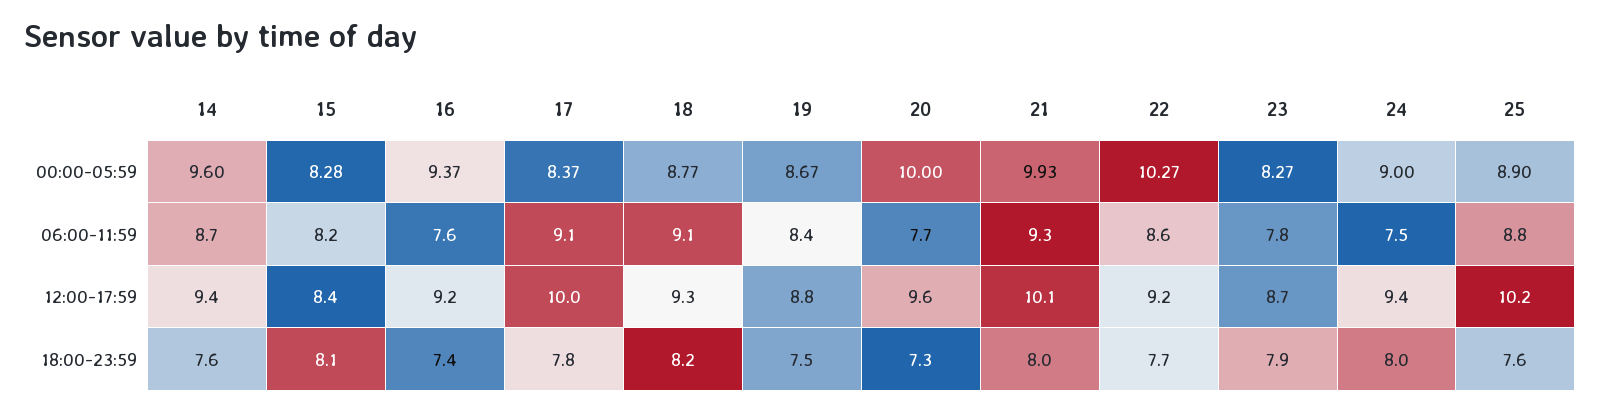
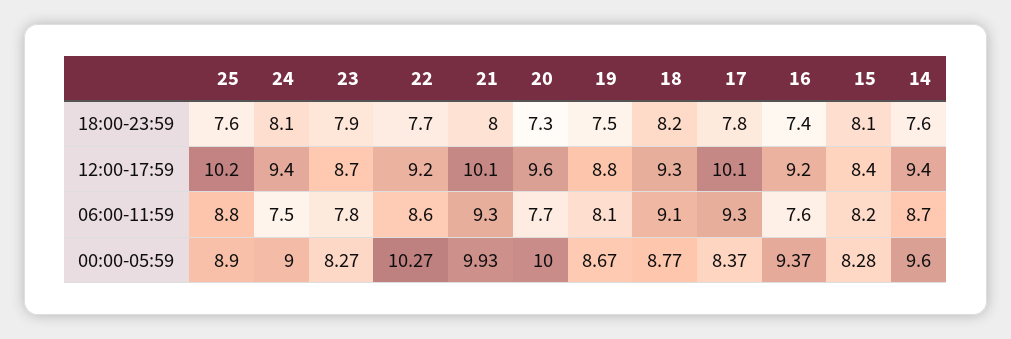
  {
    "14": {
      "00:00-05:59": 9.6,
      "06:00-11:59": 8.7,
      "12:00-17:59": 9.4,
      "18:00-23:59": 7.6
    },
    "15": {
      "00:00-05:59": 8.28,
      "06:00-11:59": 8.2,
      "12:00-17:59": 8.4,
      "18:00-23:59": 8.1
    },
    "16": {
      "00:00-05:59": 9.37,
      "06:00-11:59": 7.6,
      "12:00-17:59": 9.2,
      "18:00-23:59": 7.4
    },
    "17": {
      "00:00-05:59": 8.37,
-     "06:00-11:59": 9.1,
+     "06:00-11:59": 9.3,
-     "12:00-17:59": 10,
+     "12:00-17:59": 10.1,
      "18:00-23:59": 7.8
    },
    "18": {
      "00:00-05:59": 8.77,
      "06:00-11:59": 9.1,
      "12:00-17:59": 9.3,
      "18:00-23:59": 8.2
    },
    "19": {
      "00:00-05:59": 8.67,
-     "06:00-11:59": 8.4,
+     "06:00-11:59": 8.1,
      "12:00-17:59": 8.8,
      "18:00-23:59": 7.5
    },
    "20": {
      "00:00-05:59": 10,
      "06:00-11:59": 7.7,
      "12:00-17:59": 9.6,
      "18:00-23:59": 7.3
    },
    "21": {
      "00:00-05:59": 9.93,
      "06:00-11:59": 9.3,
      "12:00-17:59": 10.1,
      "18:00-23:59": 8
    },
    "22": {
      "00:00-05:59": 10.27,
      "06:00-11:59": 8.6,
      "12:00-17:59": 9.2,
      "18:00-23:59": 7.7
    },
    "23": {
      "00:00-05:59": 8.27,
      "06:00-11:59": 7.8,
      "12:00-17:59": 8.7,
      "18:00-23:59": 7.9
    },
    "24": {
      "00:00-05:59": 9,
      "06:00-11:59": 7.5,
      "12:00-17:59": 9.4,
-     "18:00-23:59": 8
+     "18:00-23:59": 8.1
    },
    "25": {
      "00:00-05:59": 8.9,
      "06:00-11:59": 8.8,
      "12:00-17:59": 10.2,
      "18:00-23:59": 7.6
    }
  }

